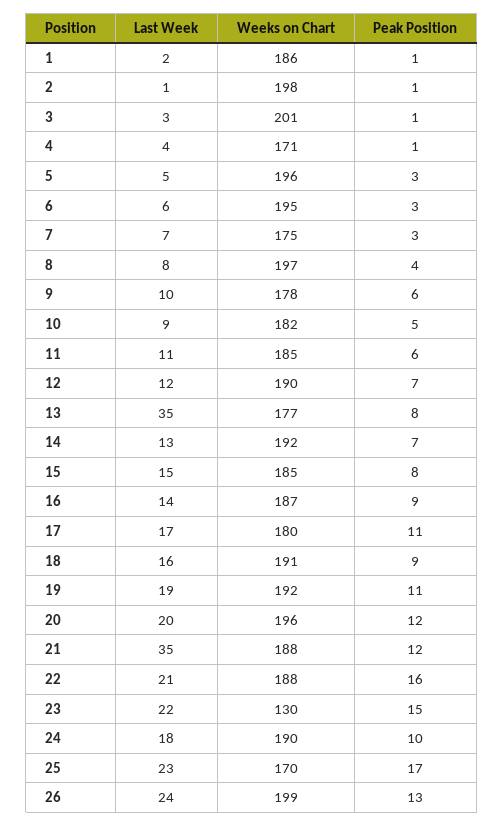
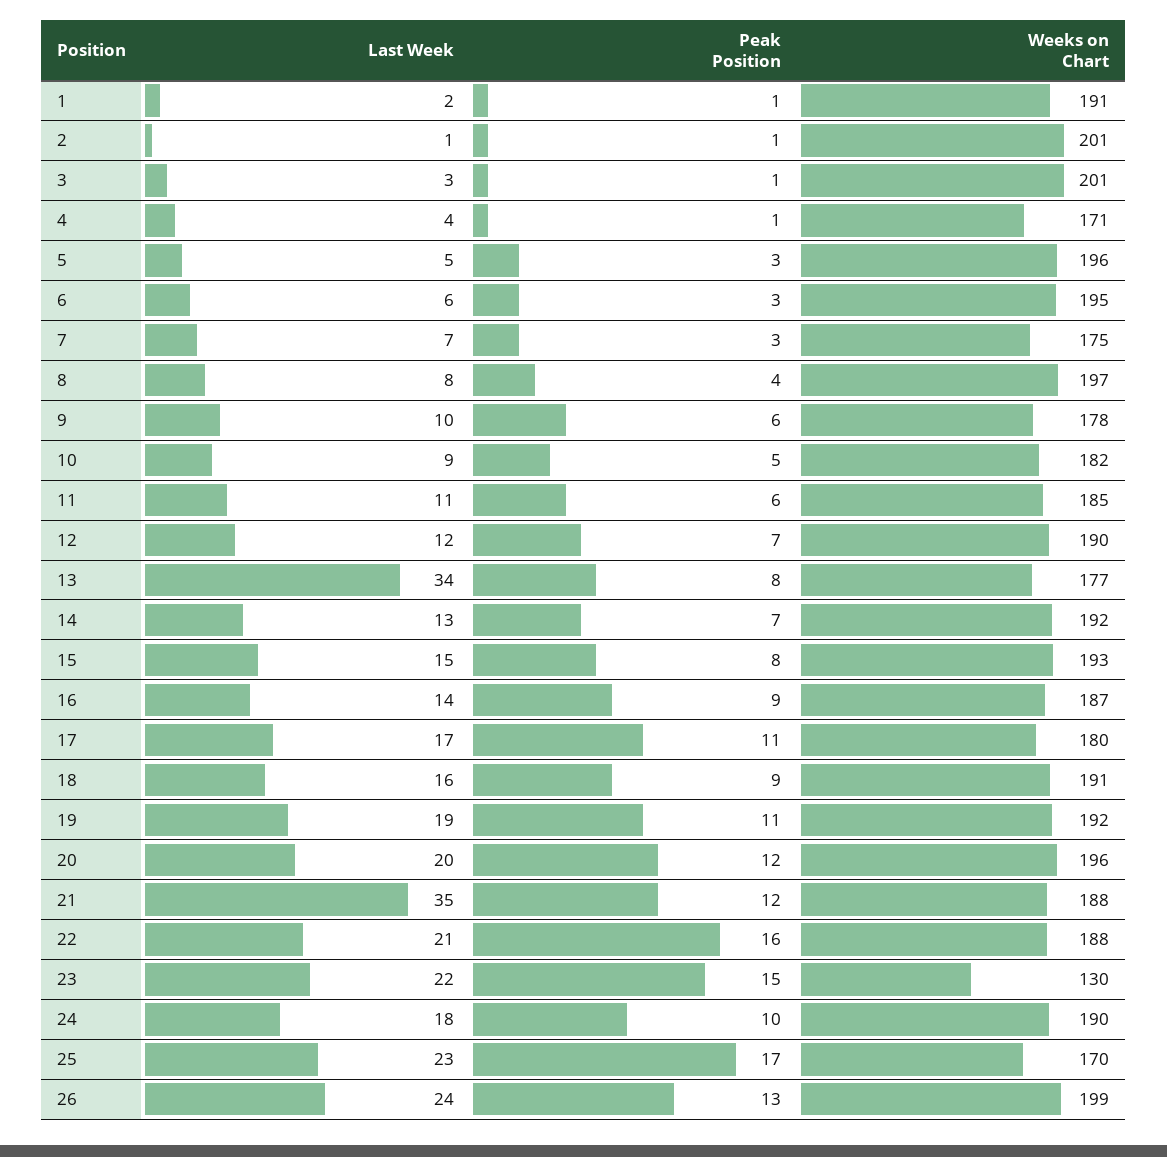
  {
    "Last Week": {
      "1": 2,
      "2": 1,
      "3": 3,
      "4": 4,
      "5": 5,
      "6": 6,
      "7": 7,
      "8": 8,
      "9": 10,
      "10": 9,
      "11": 11,
      "12": 12,
-     "13": 35,
+     "13": 34,
      "14": 13,
      "15": 15,
      "16": 14,
      "17": 17,
      "18": 16,
      "19": 19,
      "20": 20,
      "21": 35,
      "22": 21,
      "23": 22,
      "24": 18,
      "25": 23,
      "26": 24
    },
    "Weeks on Chart": {
-     "1": 186,
+     "1": 191,
-     "2": 198,
+     "2": 201,
      "3": 201,
      "4": 171,
      "5": 196,
      "6": 195,
      "7": 175,
      "8": 197,
      "9": 178,
      "10": 182,
      "11": 185,
      "12": 190,
      "13": 177,
      "14": 192,
-     "15": 185,
+     "15": 193,
      "16": 187,
      "17": 180,
      "18": 191,
      "19": 192,
      "20": 196,
      "21": 188,
      "22": 188,
      "23": 130,
      "24": 190,
      "25": 170,
      "26": 199
    },
    "Peak Position": {
      "1": 1,
      "2": 1,
      "3": 1,
      "4": 1,
      "5": 3,
      "6": 3,
      "7": 3,
      "8": 4,
      "9": 6,
      "10": 5,
      "11": 6,
      "12": 7,
      "13": 8,
      "14": 7,
      "15": 8,
      "16": 9,
      "17": 11,
      "18": 9,
      "19": 11,
      "20": 12,
      "21": 12,
      "22": 16,
      "23": 15,
      "24": 10,
      "25": 17,
      "26": 13
    }
  }

